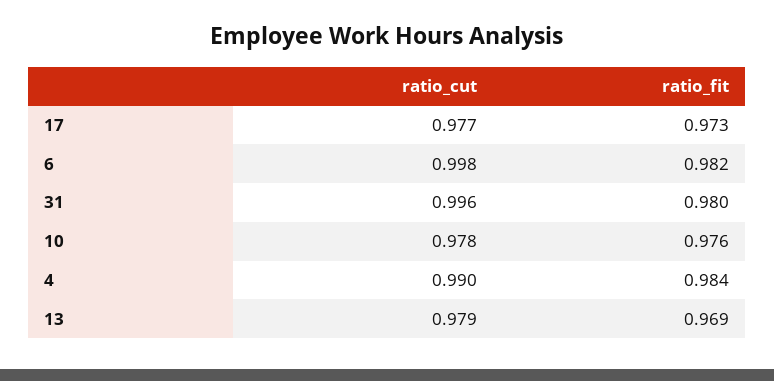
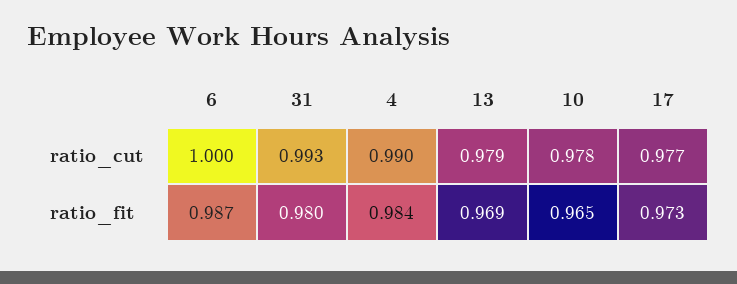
  {
    "ratio_cut": {
      "17": 0.977,
-     "6": 0.998,
+     "6": 1,
-     "31": 0.996,
+     "31": 0.993,
      "10": 0.978,
      "4": 0.99,
      "13": 0.979
    },
    "ratio_fit": {
      "17": 0.973,
-     "6": 0.982,
+     "6": 0.987,
      "31": 0.98,
-     "10": 0.976,
+     "10": 0.965,
      "4": 0.984,
      "13": 0.969
    }
  }

